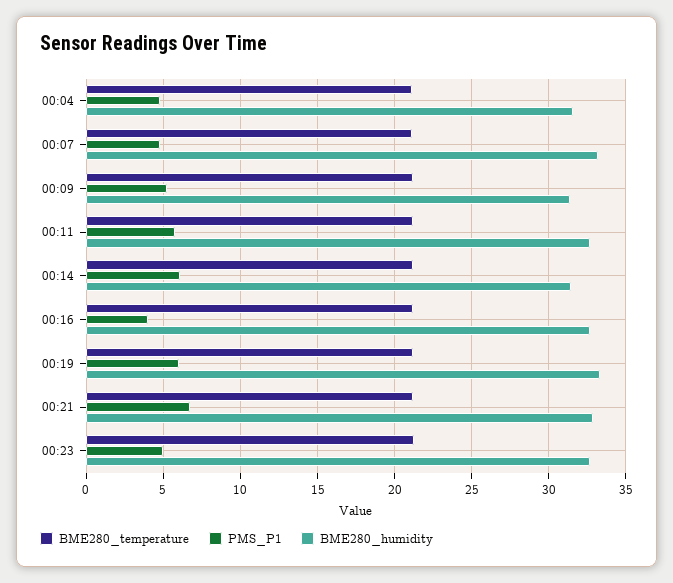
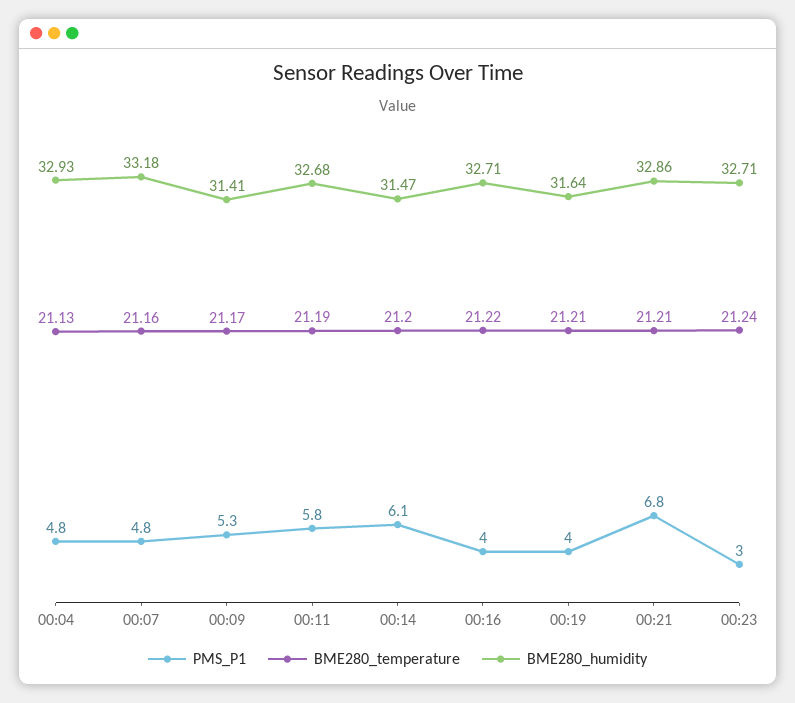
  {
    "BME280_temperature": {
      "00:04": 21.13,
      "00:07": 21.16,
      "00:09": 21.17,
      "00:11": 21.19,
      "00:14": 21.2,
      "00:16": 21.22,
      "00:19": 21.21,
      "00:21": 21.21,
      "00:23": 21.24
    },
    "PMS_P1": {
      "00:04": 4.8,
      "00:07": 4.8,
      "00:09": 5.3,
      "00:11": 5.8,
      "00:14": 6.1,
      "00:16": 4,
-     "00:19": 6,
+     "00:19": 4,
      "00:21": 6.8,
-     "00:23": 5
+     "00:23": 3
    },
    "BME280_humidity": {
-     "00:04": 31.5,
+     "00:04": 32.93,
      "00:07": 33.18,
      "00:09": 31.41,
      "00:11": 32.68,
      "00:14": 31.47,
      "00:16": 32.71,
-     "00:19": 33.5,
+     "00:19": 31.64,
      "00:21": 32.86,
      "00:23": 32.71
    }
  }

